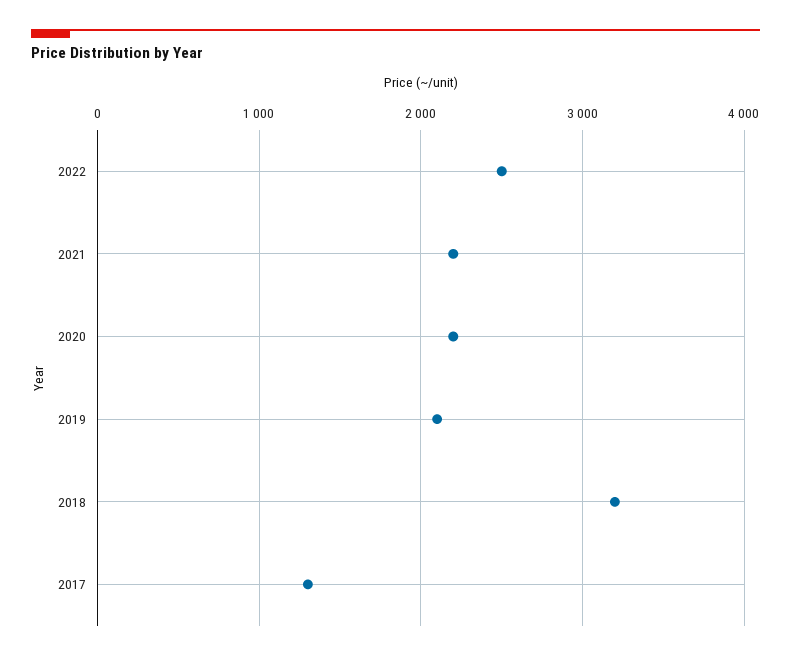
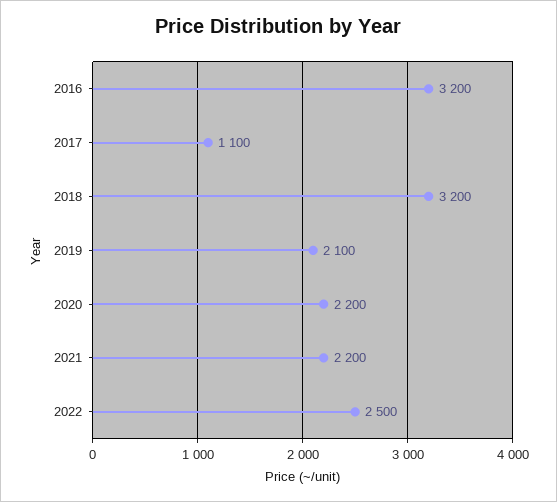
  {
    "2022": 2500,
    "2021": 2200,
    "2020": 2200,
    "2019": 2100,
    "2018": 3200,
-   "2017": 1300
+   "2017": 1100,
+   "2016": 3200
  }

